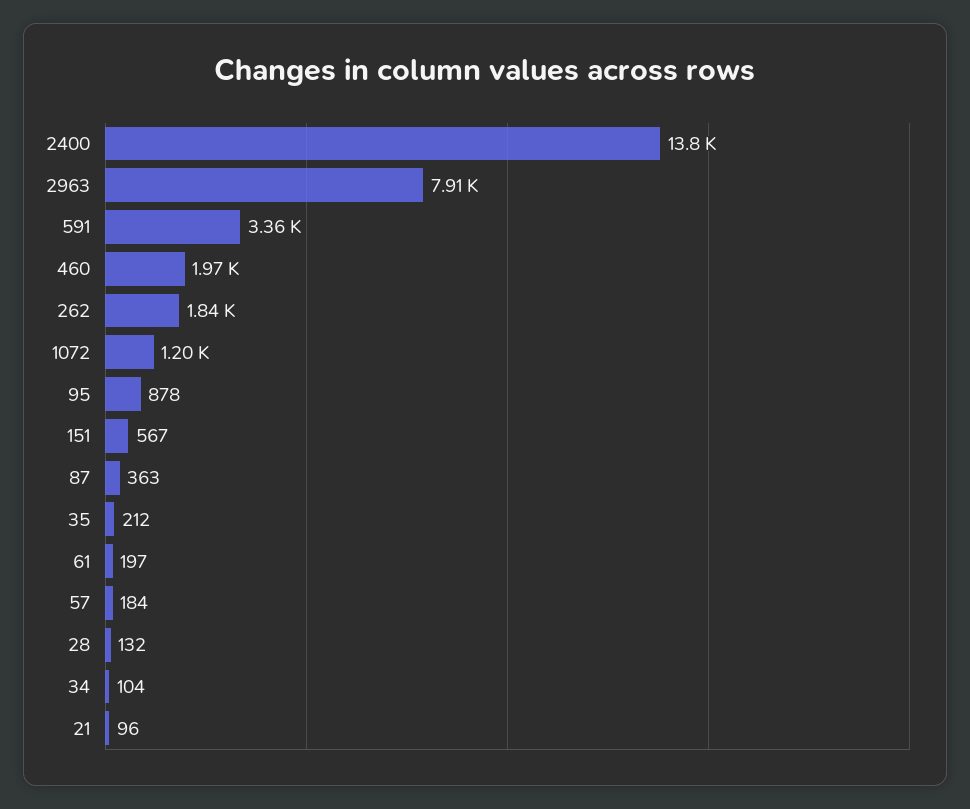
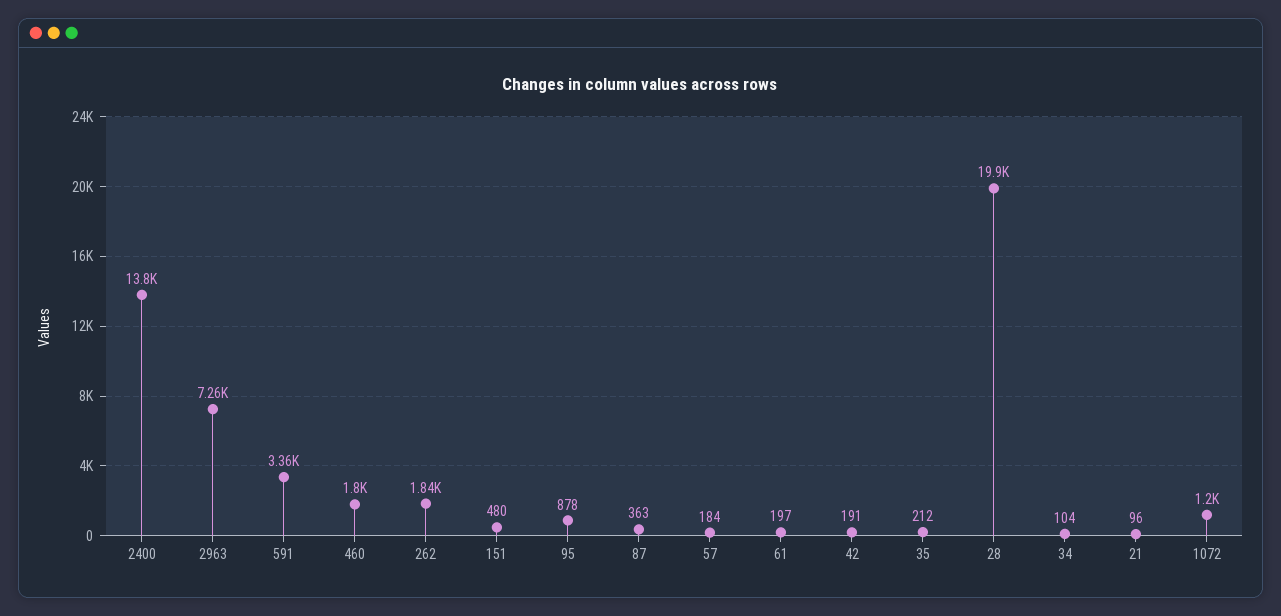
  {
    "2400": 13800,
-   "2963": 7910,
+   "2963": 7260,
    "591": 3360,
-   "460": 1970,
+   "460": 1800,
    "262": 1840,
    "1072": 1200,
    "95": 878,
-   "151": 567,
+   "151": 480,
    "87": 363,
    "35": 212,
    "61": 197,
    "57": 184,
-   "28": 132,
+   "28": 19900,
    "34": 104,
-   "21": 96
+   "21": 96,
+   "42": 191
  }

